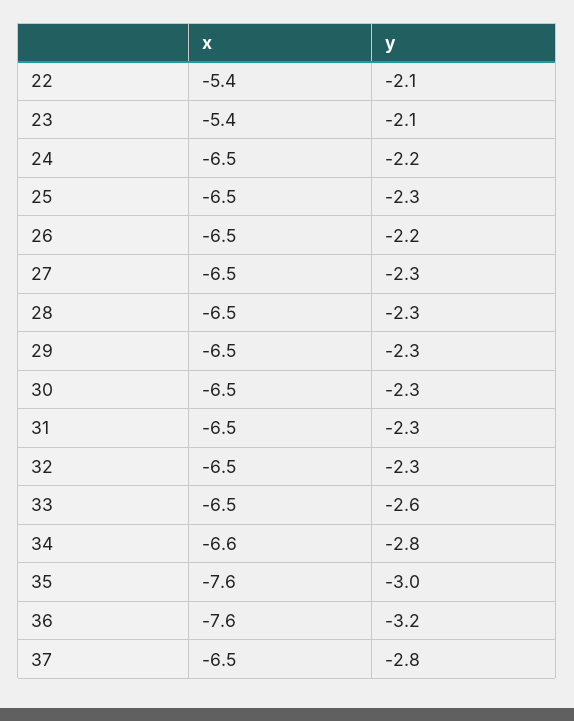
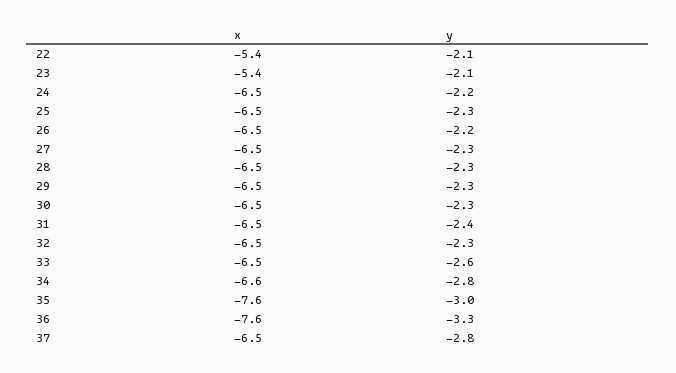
  {
    "x": {
      "22": -5.4,
      "23": -5.4,
      "24": -6.5,
      "25": -6.5,
      "26": -6.5,
      "27": -6.5,
      "28": -6.5,
      "29": -6.5,
      "30": -6.5,
      "31": -6.5,
      "32": -6.5,
      "33": -6.5,
      "34": -6.6,
      "35": -7.6,
      "36": -7.6,
      "37": -6.5
    },
    "y": {
      "22": -2.1,
      "23": -2.1,
      "24": -2.2,
      "25": -2.3,
      "26": -2.2,
      "27": -2.3,
      "28": -2.3,
      "29": -2.3,
      "30": -2.3,
-     "31": -2.3,
+     "31": -2.4,
      "32": -2.3,
      "33": -2.6,
      "34": -2.8,
      "35": -3,
-     "36": -3.2,
+     "36": -3.3,
      "37": -2.8
    }
  }

